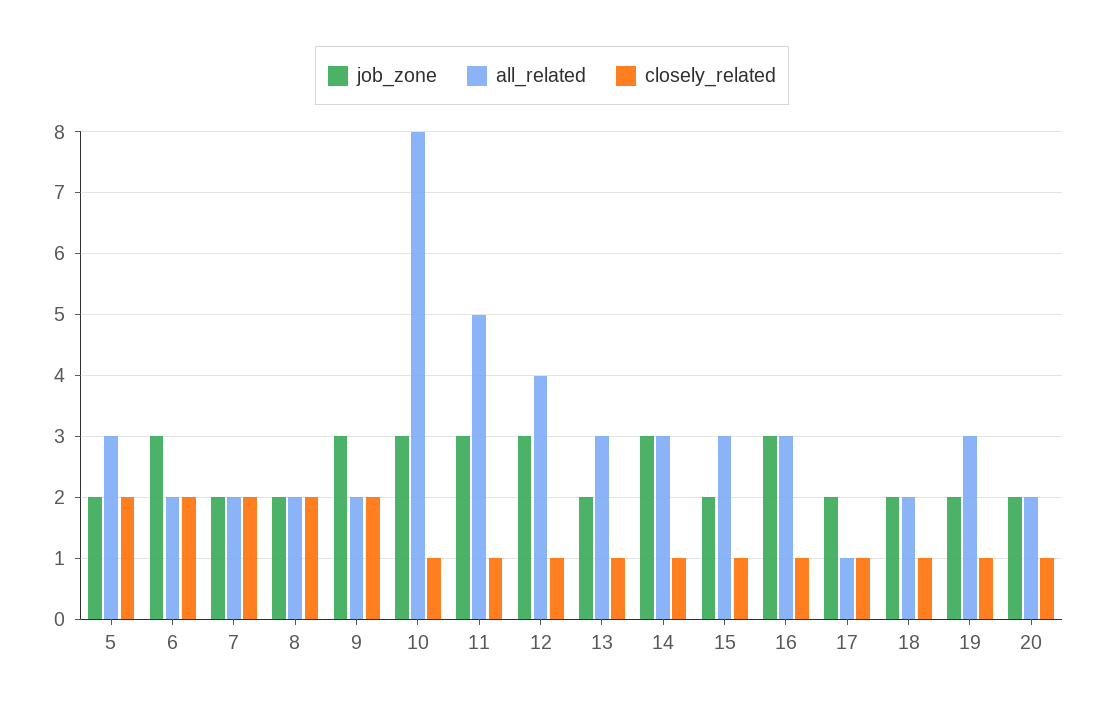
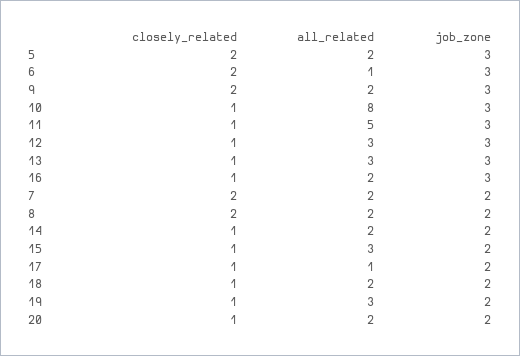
  {
    "job_zone": {
-     "5": 2,
+     "5": 3,
      "6": 3,
      "7": 2,
      "8": 2,
      "9": 3,
      "10": 3,
      "11": 3,
      "12": 3,
-     "13": 2,
+     "13": 3,
-     "14": 3,
+     "14": 2,
      "15": 2,
      "16": 3,
      "17": 2,
      "18": 2,
      "19": 2,
      "20": 2
    },
    "all_related": {
-     "5": 3,
+     "5": 2,
-     "6": 2,
+     "6": 1,
      "7": 2,
      "8": 2,
      "9": 2,
      "10": 8,
      "11": 5,
-     "12": 4,
+     "12": 3,
      "13": 3,
-     "14": 3,
+     "14": 2,
      "15": 3,
-     "16": 3,
+     "16": 2,
      "17": 1,
      "18": 2,
      "19": 3,
      "20": 2
    },
    "closely_related": {
      "5": 2,
      "6": 2,
      "7": 2,
      "8": 2,
      "9": 2,
      "10": 1,
      "11": 1,
      "12": 1,
      "13": 1,
      "14": 1,
      "15": 1,
      "16": 1,
      "17": 1,
      "18": 1,
      "19": 1,
      "20": 1
    }
  }

